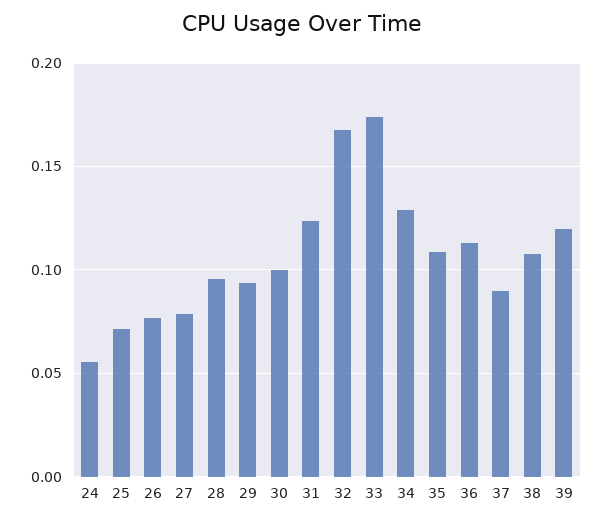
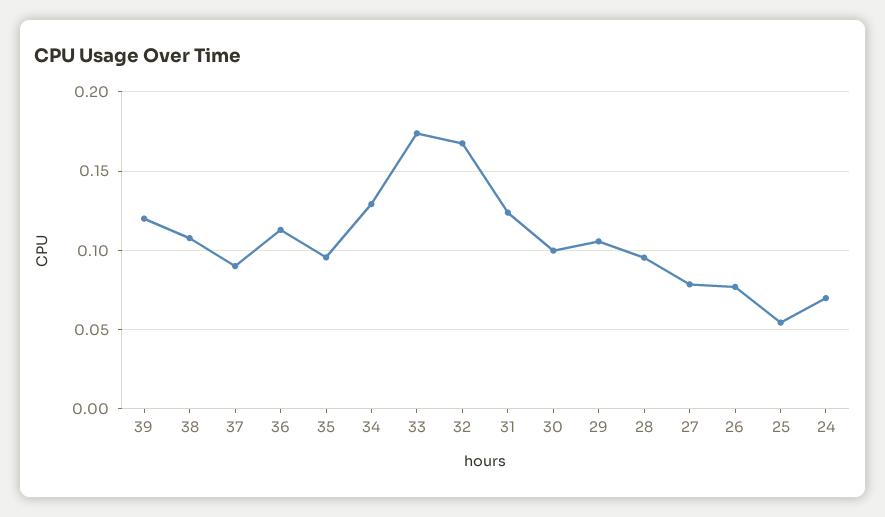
  {
-   "24": 0.055,
+   "24": 0.07,
-   "25": 0.07,
+   "25": 0.055,
    "26": 0.075,
    "27": 0.08,
    "28": 0.095,
-   "29": 0.095,
+   "29": 0.105,
    "30": 0.1,
    "31": 0.125,
    "32": 0.17,
    "33": 0.175,
    "34": 0.13,
-   "35": 0.11,
+   "35": 0.095,
    "36": 0.115,
    "37": 0.09,
    "38": 0.11,
    "39": 0.12
  }

